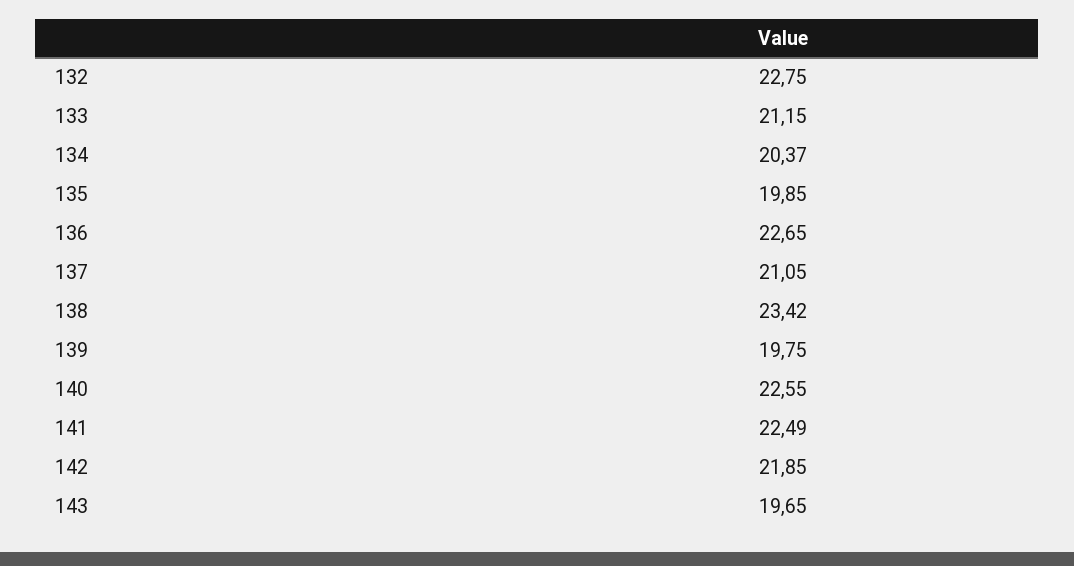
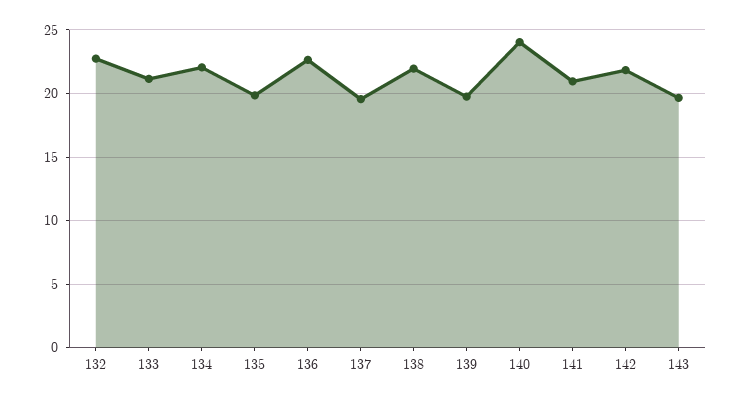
  {
    "132": 22.75,
    "133": 21.15,
-   "134": 20.37,
+   "134": 22,
    "135": 19.85,
    "136": 22.65,
-   "137": 21.05,
+   "137": 19.5,
-   "138": 23.42,
+   "138": 22,
    "139": 19.75,
-   "140": 22.55,
+   "140": 24,
-   "141": 22.49,
+   "141": 21,
    "142": 21.85,
    "143": 19.65
  }

